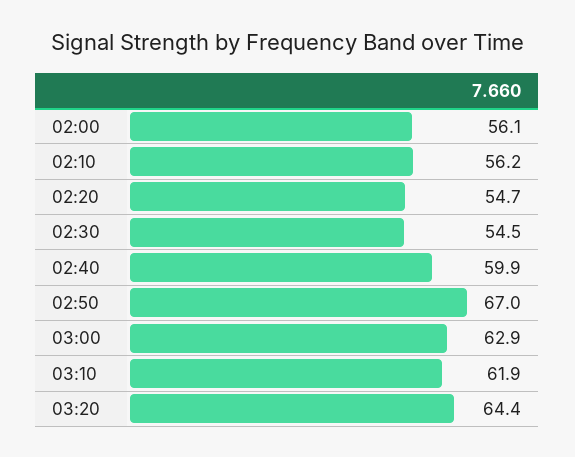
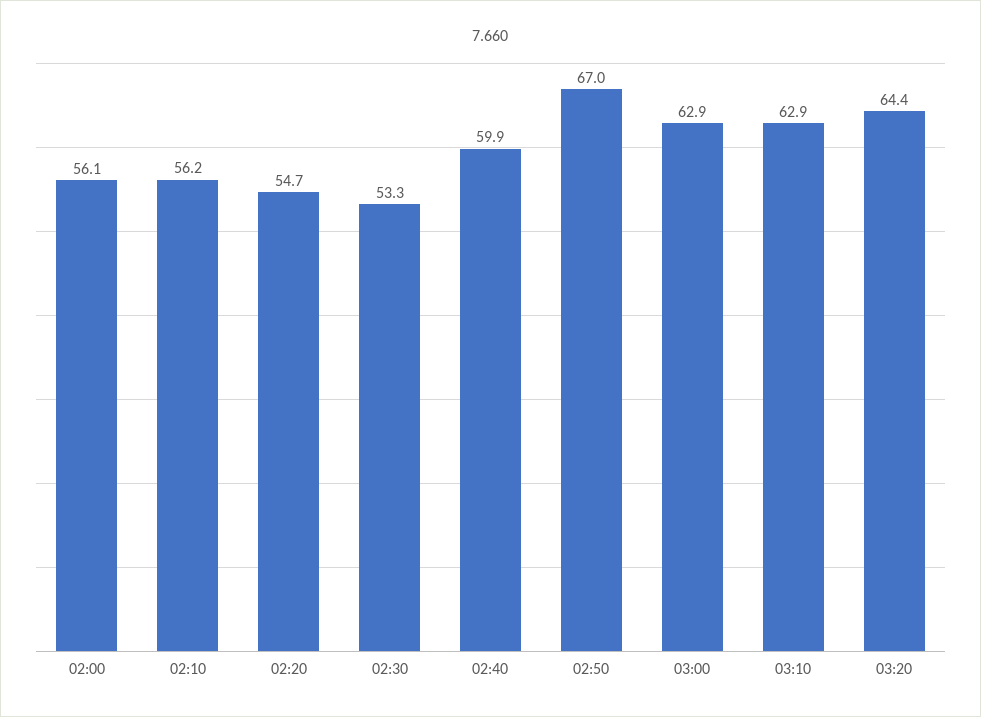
  {
    "02:00": 56.1,
    "02:10": 56.2,
    "02:20": 54.7,
-   "02:30": 54.5,
+   "02:30": 53.3,
    "02:40": 59.9,
    "02:50": 67,
    "03:00": 62.9,
-   "03:10": 61.9,
+   "03:10": 62.9,
    "03:20": 64.4
  }

